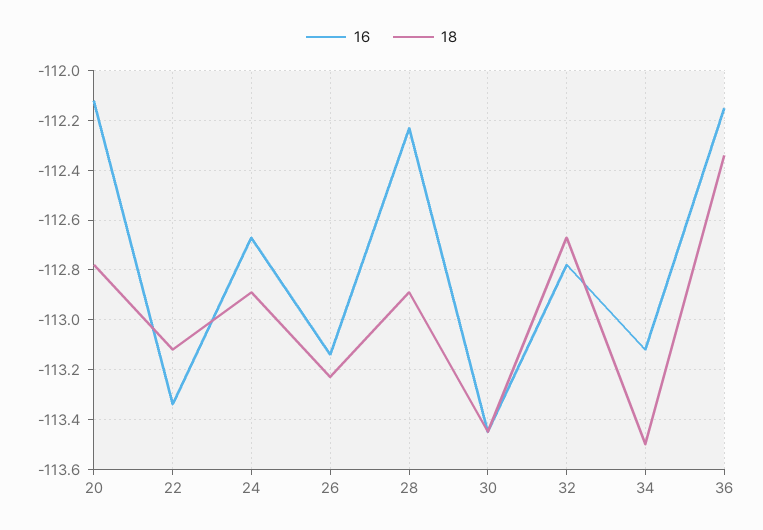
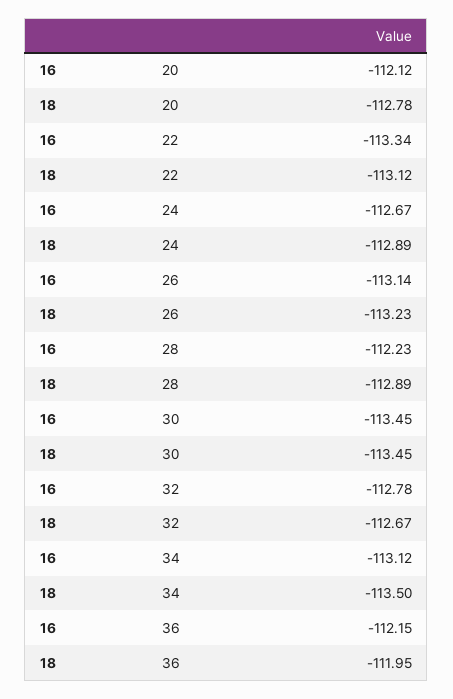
  {
    "16": {
      "20": -112.12,
      "22": -113.34,
      "24": -112.67,
      "26": -113.14,
      "28": -112.23,
      "30": -113.45,
      "32": -112.78,
      "34": -113.12,
      "36": -112.15
    },
    "18": {
      "20": -112.78,
      "22": -113.12,
      "24": -112.89,
      "26": -113.23,
      "28": -112.89,
      "30": -113.45,
      "32": -112.67,
      "34": -113.5,
-     "36": -112.35
+     "36": -111.95
    }
  }

